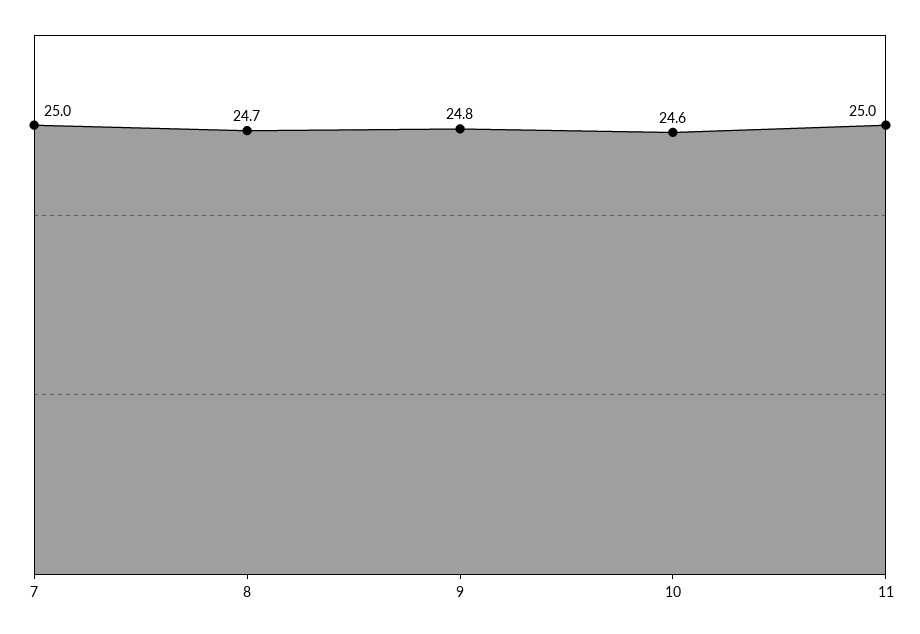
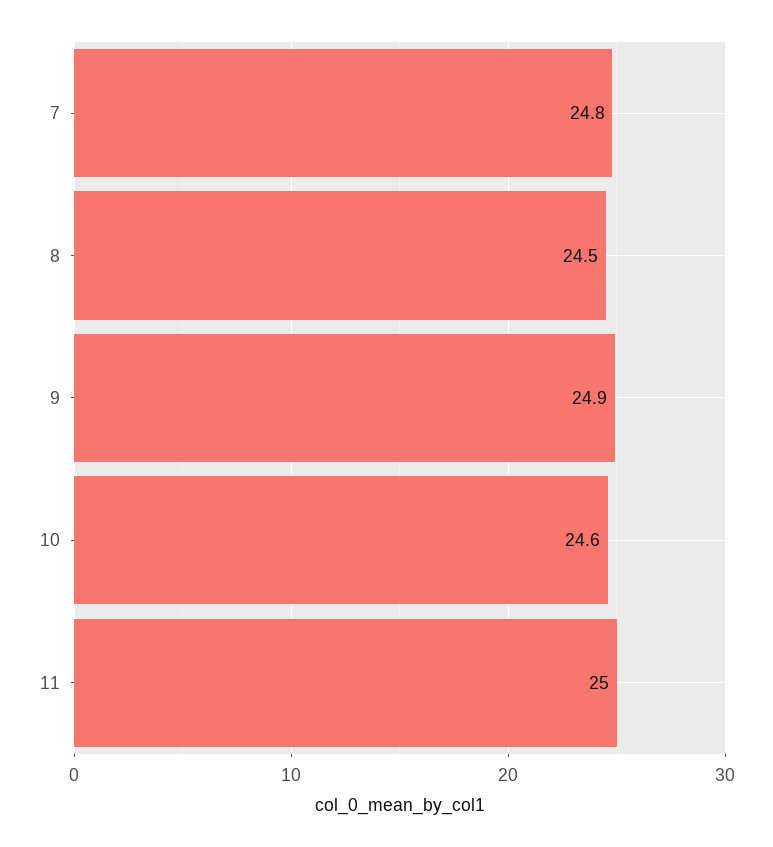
  {
-   "7": 25,
+   "7": 24.8,
-   "8": 24.7,
+   "8": 24.5,
-   "9": 24.8,
+   "9": 24.9,
    "10": 24.6,
    "11": 25
  }

